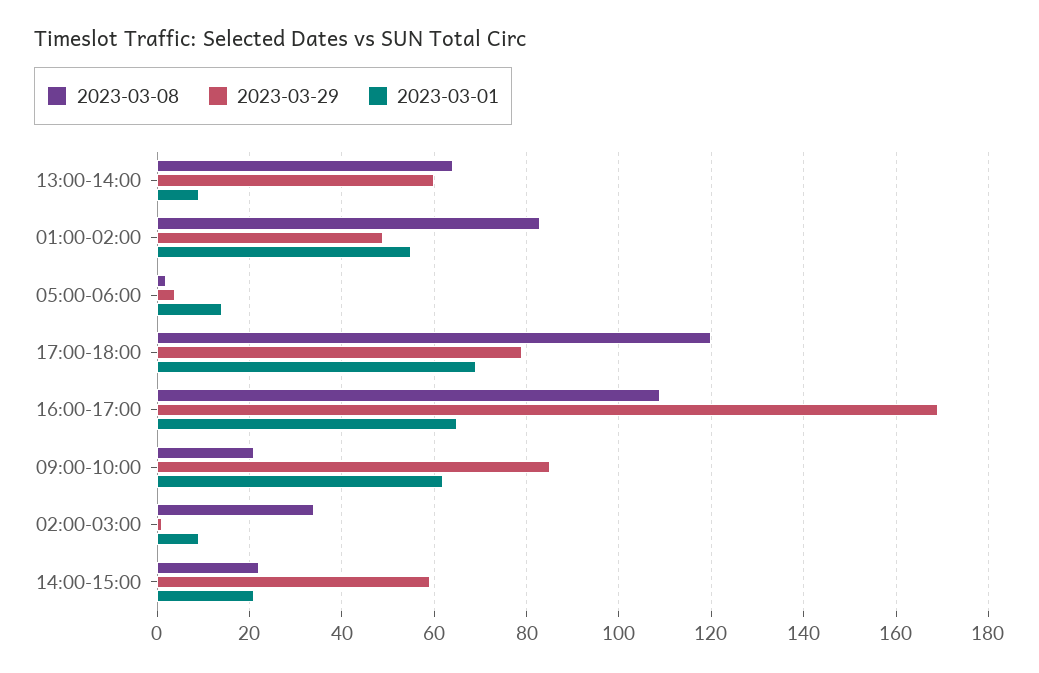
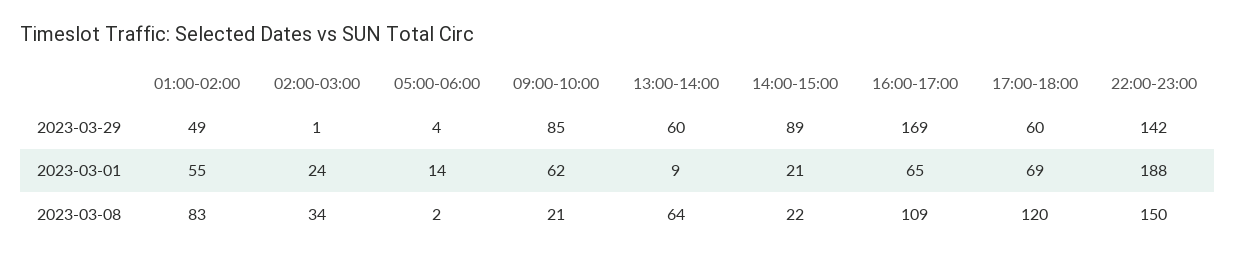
  {
    "2023-03-08": {
      "13:00-14:00": 64,
      "01:00-02:00": 83,
      "05:00-06:00": 2,
      "17:00-18:00": 120,
      "16:00-17:00": 109,
      "09:00-10:00": 21,
      "02:00-03:00": 34,
-     "14:00-15:00": 22
+     "14:00-15:00": 22,
+     "22:00-23:00": 150
    },
    "2023-03-29": {
      "13:00-14:00": 60,
      "01:00-02:00": 49,
      "05:00-06:00": 4,
-     "17:00-18:00": 80,
+     "17:00-18:00": 60,
      "16:00-17:00": 169,
      "09:00-10:00": 85,
      "02:00-03:00": 1,
-     "14:00-15:00": 60
+     "14:00-15:00": 89,
+     "22:00-23:00": 142
    },
    "2023-03-01": {
      "13:00-14:00": 9,
      "01:00-02:00": 55,
      "05:00-06:00": 14,
      "17:00-18:00": 69,
      "16:00-17:00": 65,
      "09:00-10:00": 62,
-     "02:00-03:00": 10,
+     "02:00-03:00": 24,
-     "14:00-15:00": 21
+     "14:00-15:00": 21,
+     "22:00-23:00": 188
    }
  }

